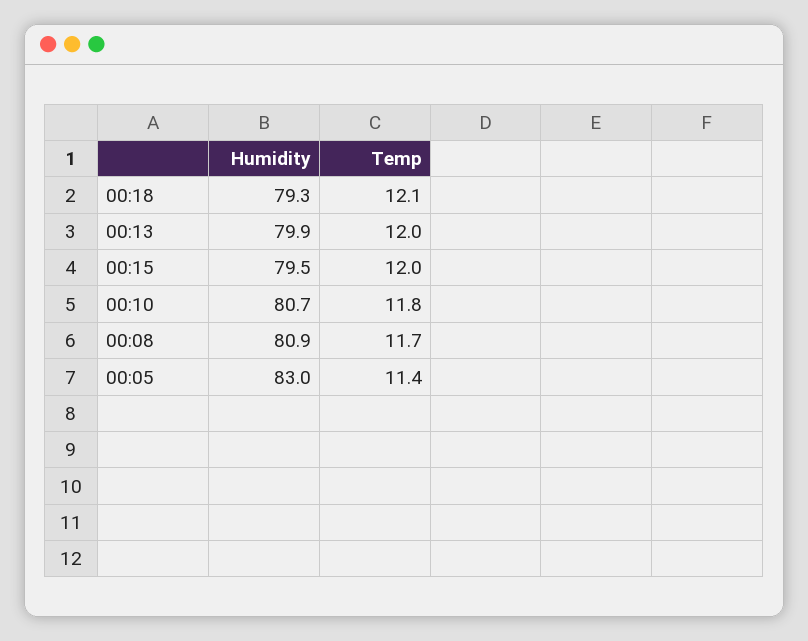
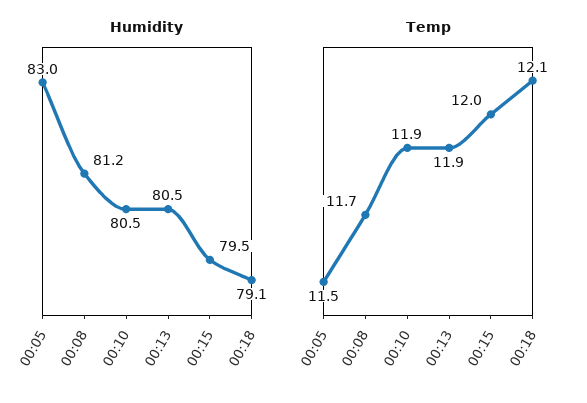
  {
    "Humidity": {
-     "00:18": 79.3,
+     "00:18": 79.1,
-     "00:13": 79.9,
+     "00:13": 80.5,
      "00:15": 79.5,
-     "00:10": 80.7,
+     "00:10": 80.5,
-     "00:08": 80.9,
+     "00:08": 81.2,
      "00:05": 83
    },
    "Temp": {
      "00:18": 12.1,
-     "00:13": 12,
+     "00:13": 11.9,
      "00:15": 12,
-     "00:10": 11.8,
+     "00:10": 11.9,
      "00:08": 11.7,
-     "00:05": 11.4
+     "00:05": 11.5
    }
  }

